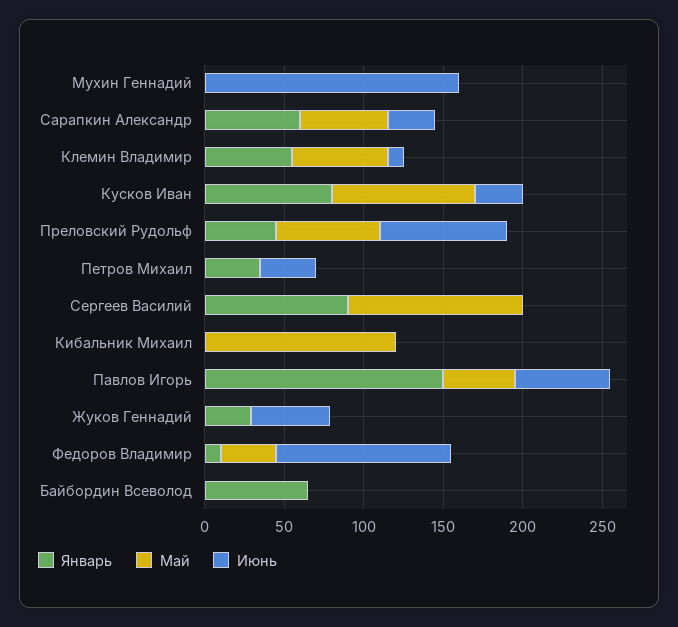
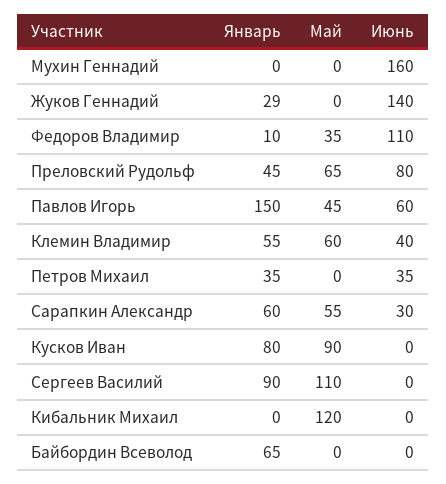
  {
    "Январь": {
      "Мухин Геннадий": 0,
      "Сарапкин Александр": 60,
      "Клемин Владимир": 55,
      "Кусков Иван": 80,
      "Преловский Рудольф": 45,
      "Петров Михаил": 35,
      "Сергеев Василий": 90,
      "Кибальник Михаил": 0,
      "Павлов Игорь": 150,
      "Жуков Геннадий": 29,
      "Федоров Владимир": 10,
      "Байбордин Всеволод": 65
    },
    "Май": {
      "Мухин Геннадий": 0,
      "Сарапкин Александр": 55,
      "Клемин Владимир": 60,
      "Кусков Иван": 90,
      "Преловский Рудольф": 65,
      "Петров Михаил": 0,
      "Сергеев Василий": 110,
      "Кибальник Михаил": 120,
      "Павлов Игорь": 45,
      "Жуков Геннадий": 0,
      "Федоров Владимир": 35,
      "Байбордин Всеволод": 0
    },
    "Июнь": {
      "Мухин Геннадий": 160,
      "Сарапкин Александр": 30,
-     "Клемин Владимир": 10,
+     "Клемин Владимир": 40,
-     "Кусков Иван": 30,
+     "Кусков Иван": 0,
      "Преловский Рудольф": 80,
      "Петров Михаил": 35,
      "Сергеев Василий": 0,
      "Кибальник Михаил": 0,
      "Павлов Игорь": 60,
-     "Жуков Геннадий": 50,
+     "Жуков Геннадий": 140,
      "Федоров Владимир": 110,
      "Байбордин Всеволод": 0
    }
  }

